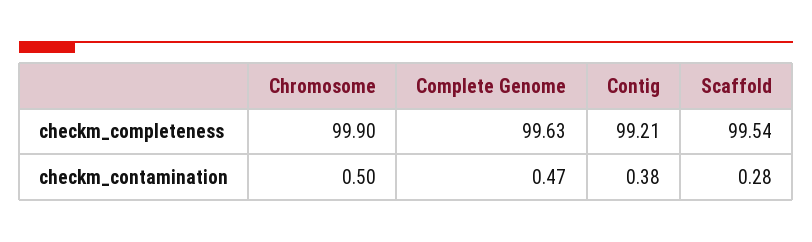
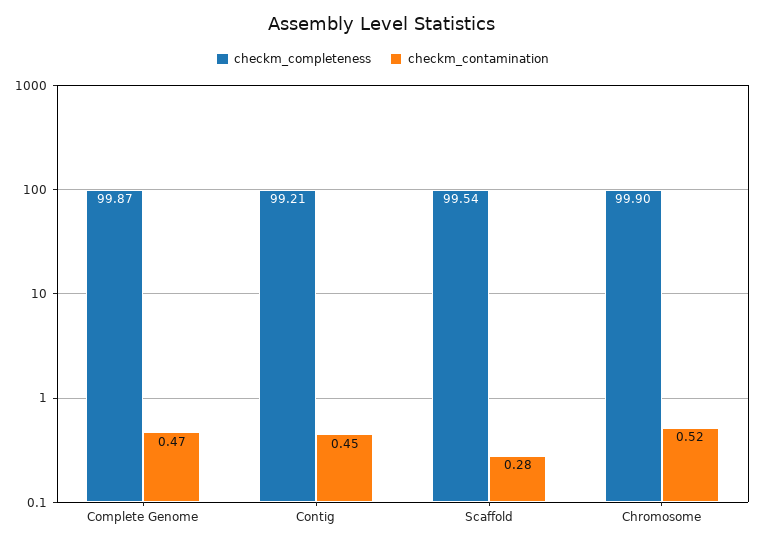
  {
    "checkm_completeness": {
      "Chromosome": 99.9,
-     "Complete Genome": 99.63,
+     "Complete Genome": 99.87,
      "Contig": 99.21,
      "Scaffold": 99.54
    },
    "checkm_contamination": {
-     "Chromosome": 0.5,
+     "Chromosome": 0.52,
      "Complete Genome": 0.47,
-     "Contig": 0.38,
+     "Contig": 0.45,
      "Scaffold": 0.28
    }
  }

